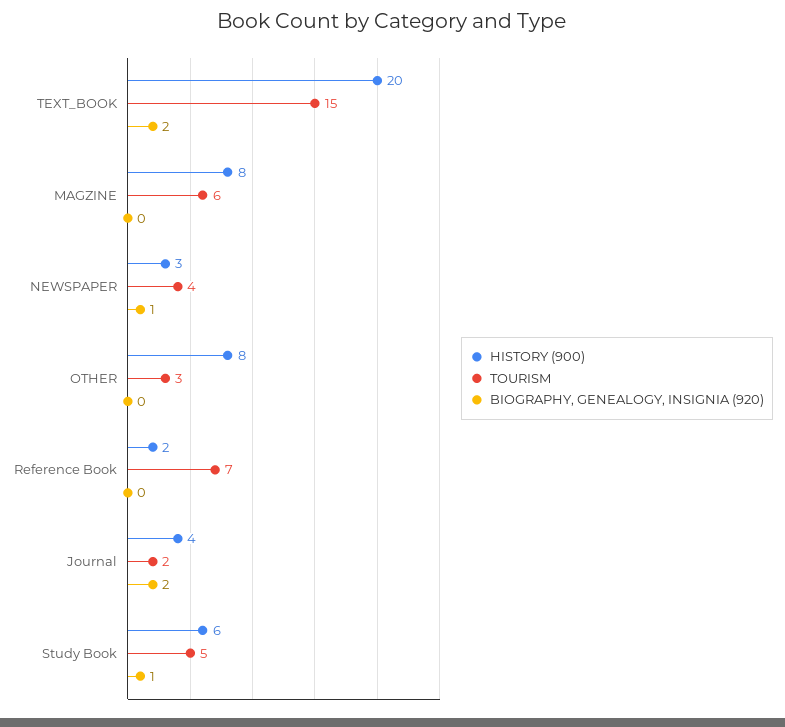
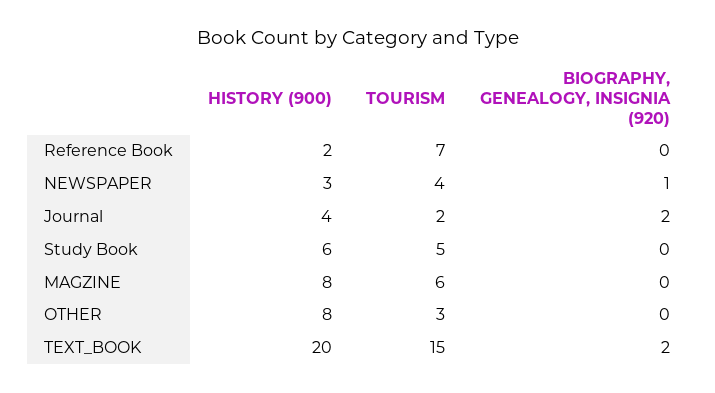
  {
    "HISTORY (900)": {
      "TEXT_BOOK": 20,
      "MAGZINE": 8,
      "NEWSPAPER": 3,
      "OTHER": 8,
      "Reference Book": 2,
      "Journal": 4,
      "Study Book": 6
    },
    "TOURISM": {
      "TEXT_BOOK": 15,
      "MAGZINE": 6,
      "NEWSPAPER": 4,
      "OTHER": 3,
      "Reference Book": 7,
      "Journal": 2,
      "Study Book": 5
    },
    "BIOGRAPHY, GENEALOGY, INSIGNIA (920)": {
      "TEXT_BOOK": 2,
      "MAGZINE": 0,
      "NEWSPAPER": 1,
      "OTHER": 0,
      "Reference Book": 0,
      "Journal": 2,
-     "Study Book": 1
+     "Study Book": 0
    }
  }

